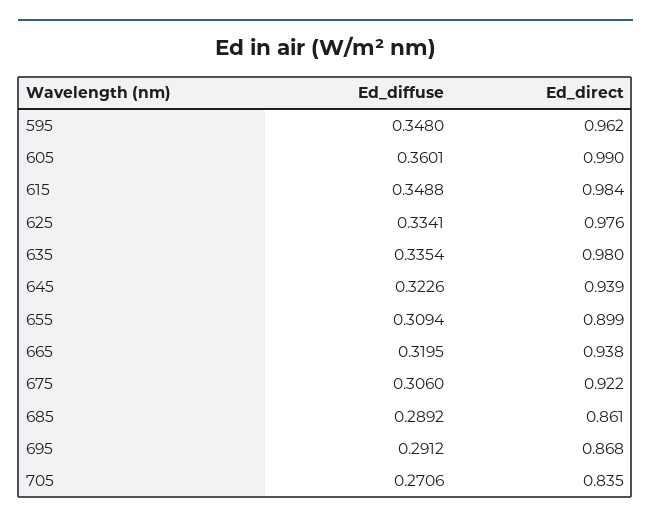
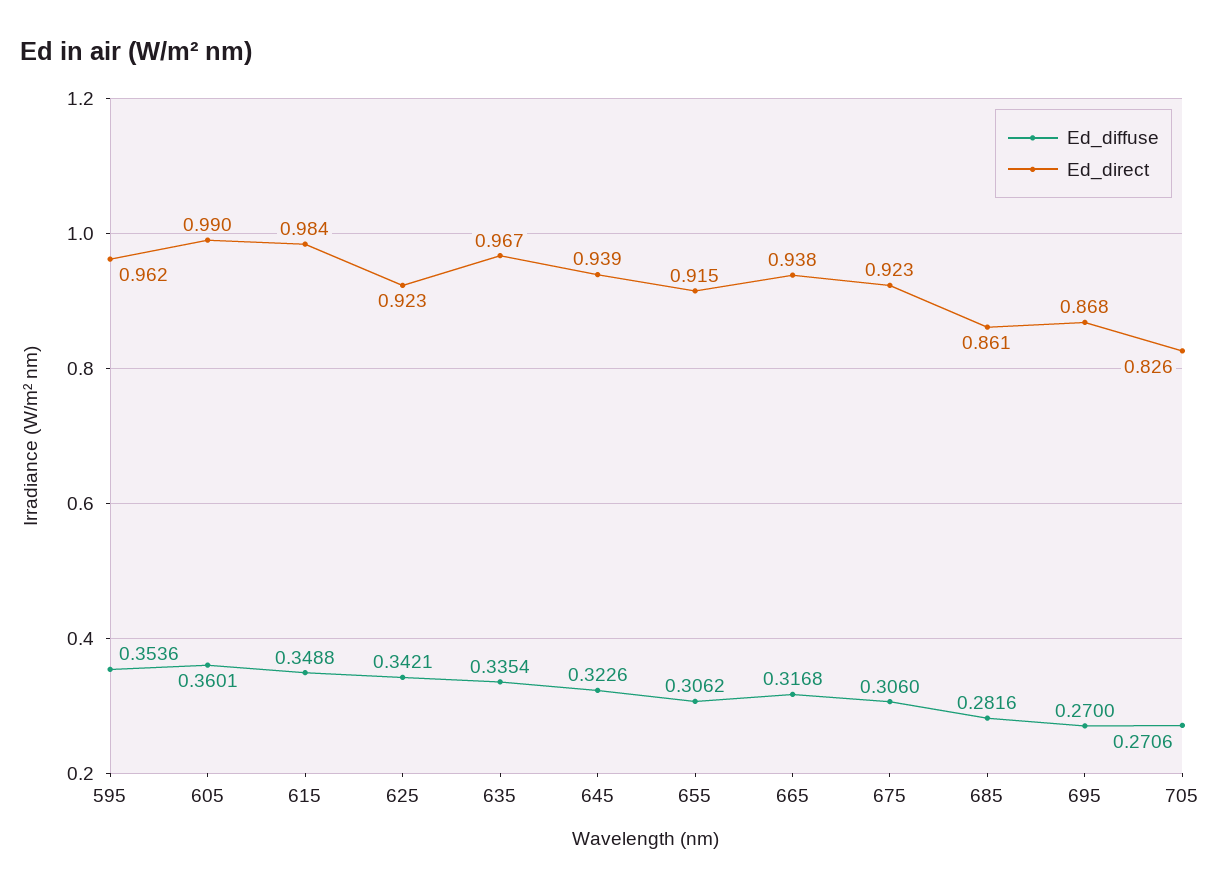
  {
    "Ed_diffuse": {
-     "595": 0.348,
+     "595": 0.3536,
      "605": 0.3601,
      "615": 0.3488,
-     "625": 0.3341,
+     "625": 0.3421,
      "635": 0.3354,
      "645": 0.3226,
-     "655": 0.3094,
+     "655": 0.3062,
-     "665": 0.3195,
+     "665": 0.3168,
      "675": 0.306,
-     "685": 0.2892,
+     "685": 0.2816,
-     "695": 0.2912,
+     "695": 0.27,
      "705": 0.2706
    },
    "Ed_direct": {
      "595": 0.962,
      "605": 0.99,
      "615": 0.984,
-     "625": 0.976,
+     "625": 0.923,
-     "635": 0.98,
+     "635": 0.967,
      "645": 0.939,
-     "655": 0.899,
+     "655": 0.915,
      "665": 0.938,
-     "675": 0.922,
+     "675": 0.923,
      "685": 0.861,
      "695": 0.868,
-     "705": 0.835
+     "705": 0.826
    }
  }

